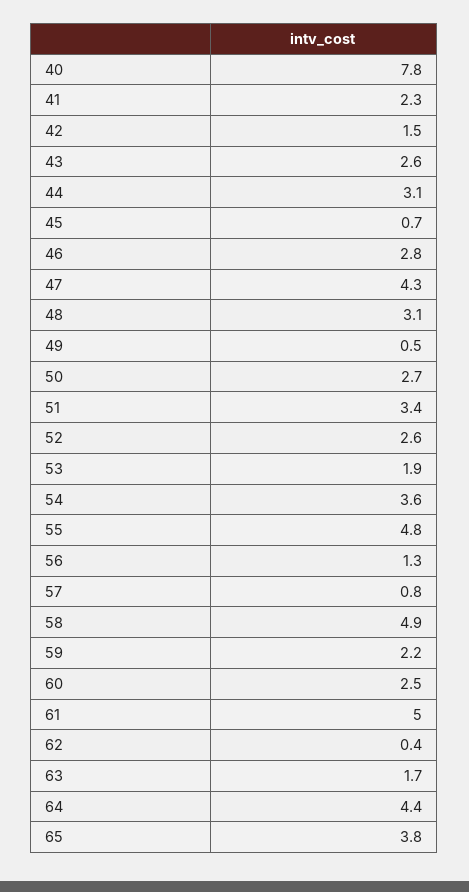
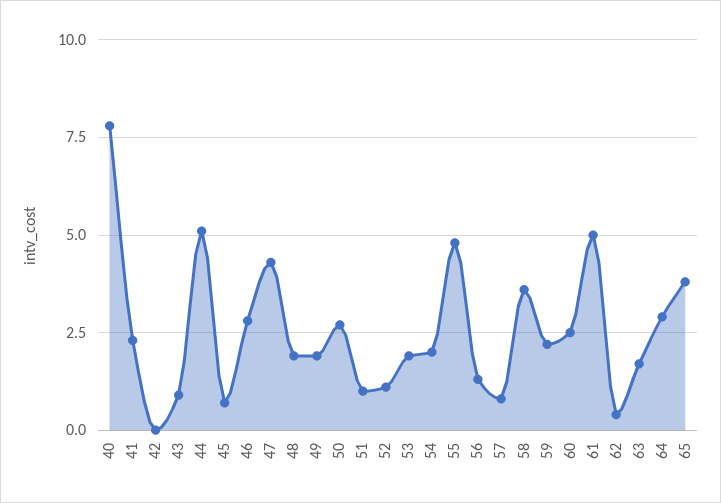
  {
    "40": 7.8,
    "41": 2.3,
-   "42": 1.5,
+   "42": 0,
-   "43": 2.6,
+   "43": 1,
-   "44": 3.1,
+   "44": 5,
    "45": 0.7,
    "46": 2.8,
    "47": 4.3,
-   "48": 3.1,
+   "48": 2,
-   "49": 0.5,
+   "49": 2,
    "50": 2.7,
-   "51": 3.4,
+   "51": 1,
-   "52": 2.6,
+   "52": 1,
    "53": 1.9,
-   "54": 3.6,
+   "54": 2,
    "55": 4.8,
    "56": 1.3,
    "57": 0.8,
-   "58": 4.9,
+   "58": 3.5,
    "59": 2.2,
    "60": 2.5,
    "61": 5,
    "62": 0.4,
    "63": 1.7,
-   "64": 4.4,
+   "64": 3,
    "65": 3.8
  }

